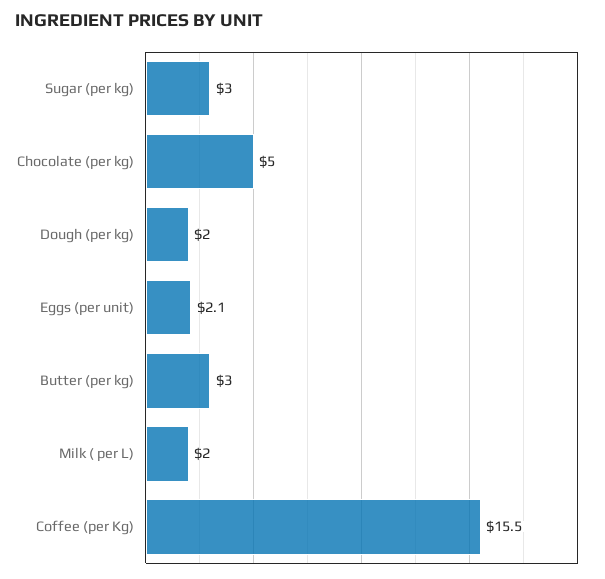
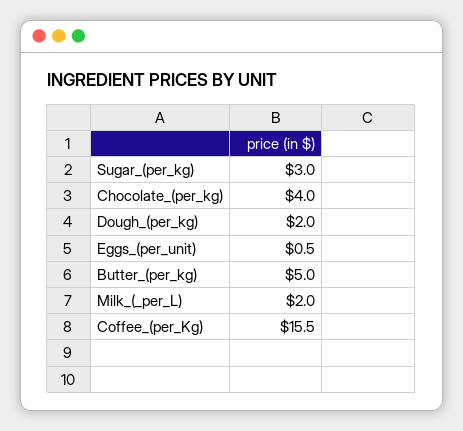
  {
    "Sugar (per kg)": 3,
-   "Chocolate (per kg)": 5,
+   "Chocolate (per kg)": 4,
    "Dough (per kg)": 2,
-   "Eggs (per unit)": 2.1,
+   "Eggs (per unit)": 0.5,
-   "Butter (per kg)": 3,
+   "Butter (per kg)": 5,
    "Milk ( per L)": 2,
    "Coffee (per Kg)": 15.5
  }

